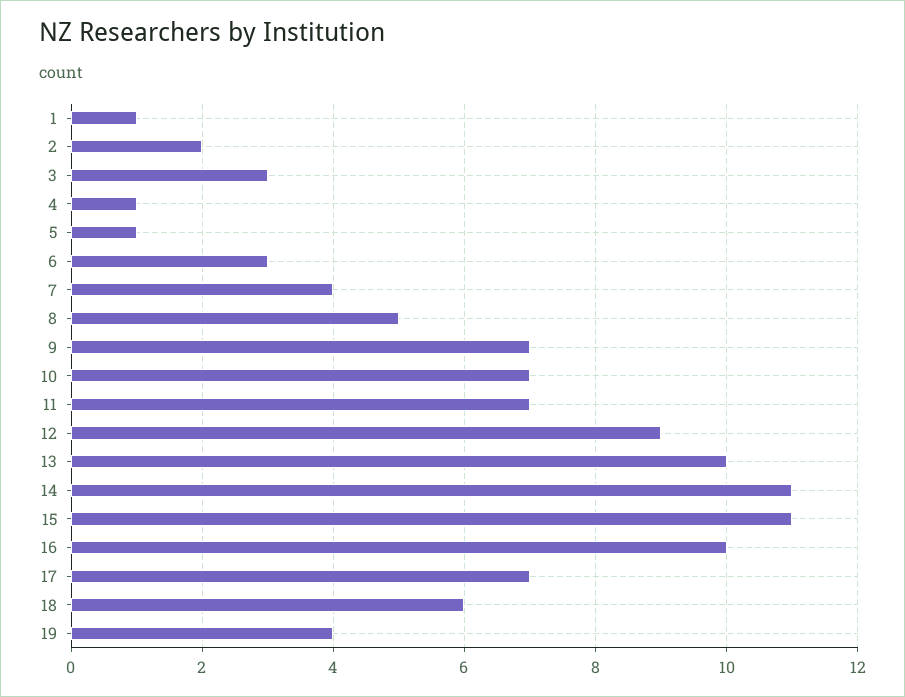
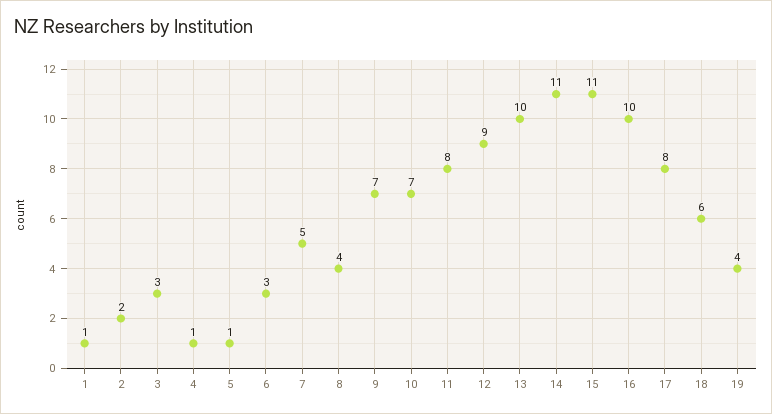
  {
    "1": 1,
    "2": 2,
    "3": 3,
    "4": 1,
    "5": 1,
    "6": 3,
-   "7": 4,
+   "7": 5,
-   "8": 5,
+   "8": 4,
    "9": 7,
    "10": 7,
-   "11": 7,
+   "11": 8,
    "12": 9,
    "13": 10,
    "14": 11,
    "15": 11,
    "16": 10,
-   "17": 7,
+   "17": 8,
    "18": 6,
    "19": 4
  }

